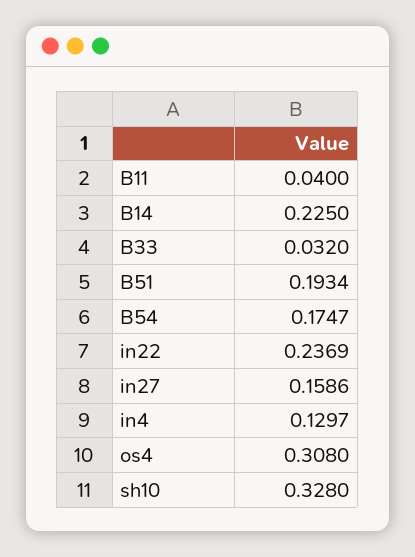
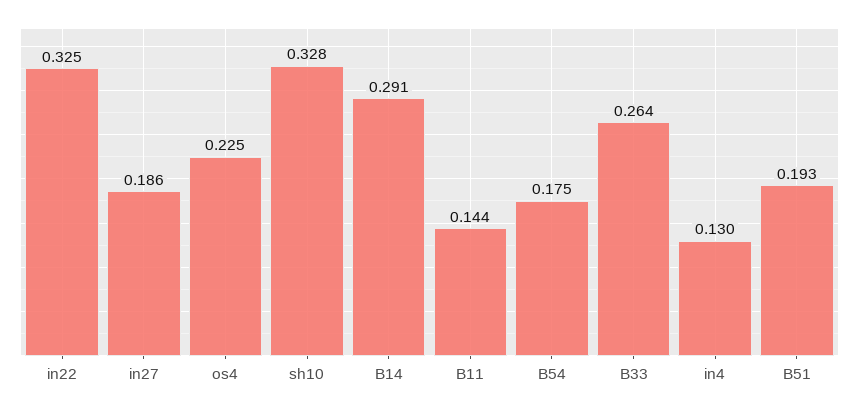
  {
-   "B11": 0.04,
+   "B11": 0.144,
-   "B14": 0.225,
+   "B14": 0.291,
-   "B33": 0.032,
+   "B33": 0.264,
    "B51": 0.1934,
    "B54": 0.1747,
-   "in22": 0.2369,
+   "in22": 0.325,
-   "in27": 0.1586,
+   "in27": 0.186,
    "in4": 0.1297,
-   "os4": 0.308,
+   "os4": 0.225,
    "sh10": 0.328
  }

